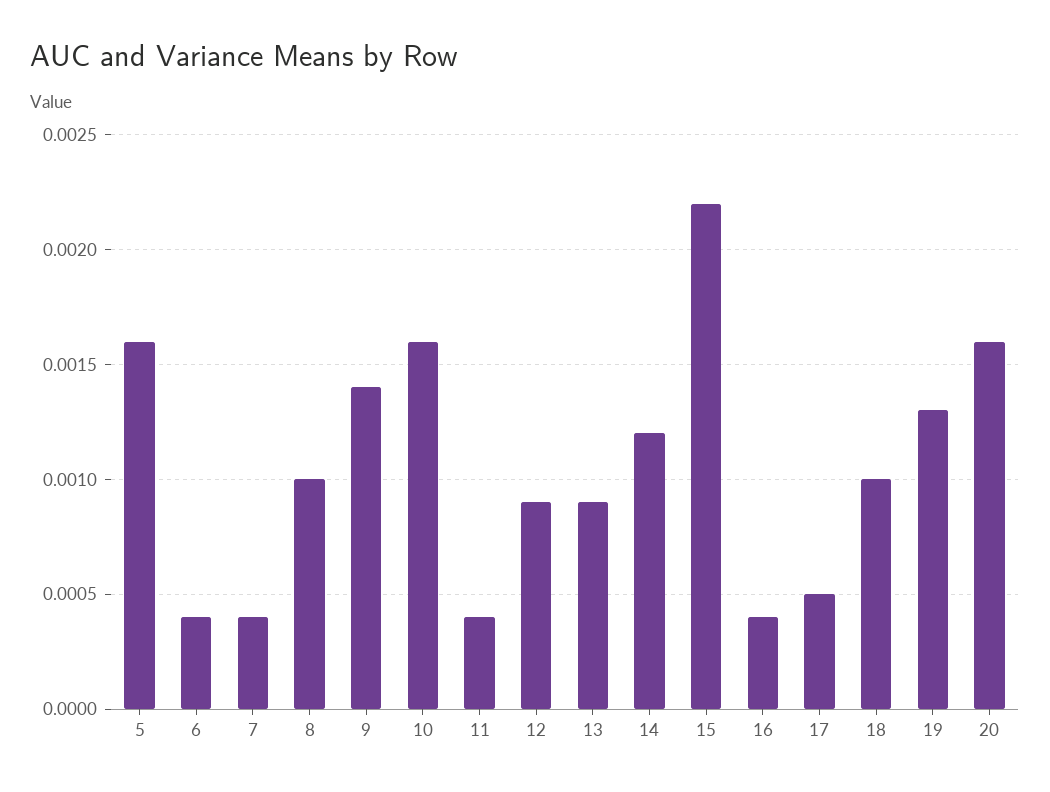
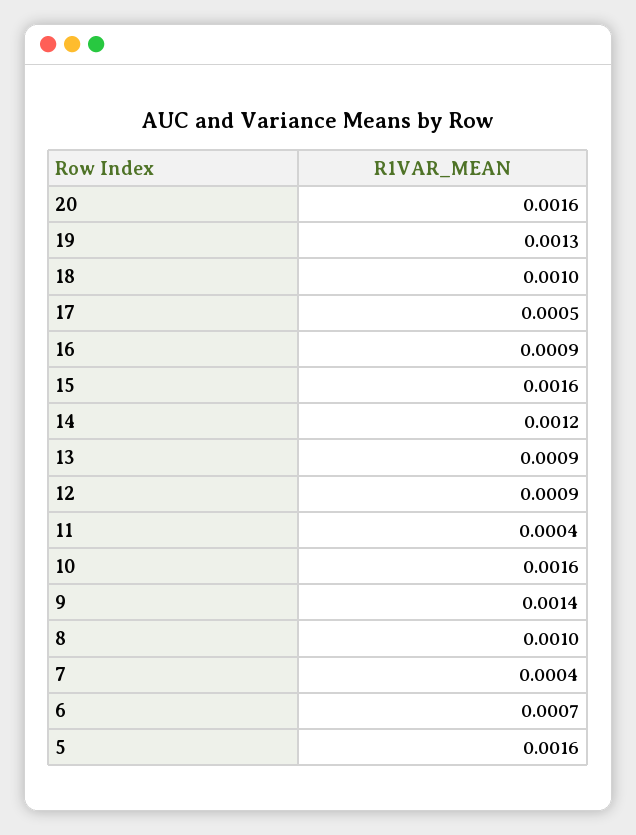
  {
    "5": 0.0016,
-   "6": 0.0004,
+   "6": 0.0007,
    "7": 0.0004,
    "8": 0.001,
    "9": 0.0014,
    "10": 0.0016,
    "11": 0.0004,
    "12": 0.0009,
    "13": 0.0009,
    "14": 0.0012,
-   "15": 0.0022,
+   "15": 0.0016,
-   "16": 0.0004,
+   "16": 0.0009,
    "17": 0.0005,
    "18": 0.001,
    "19": 0.0013,
    "20": 0.0016
  }

